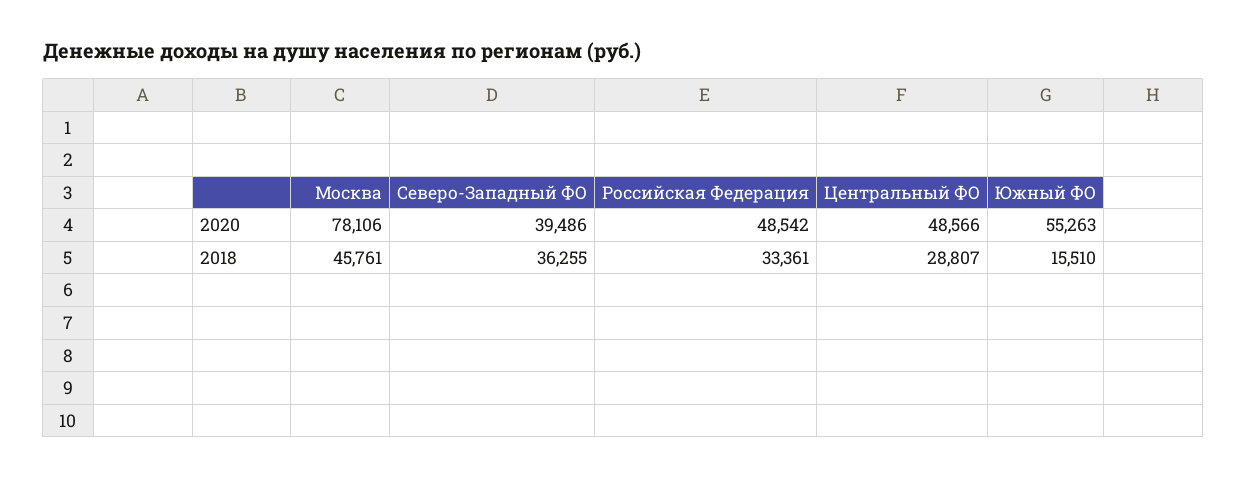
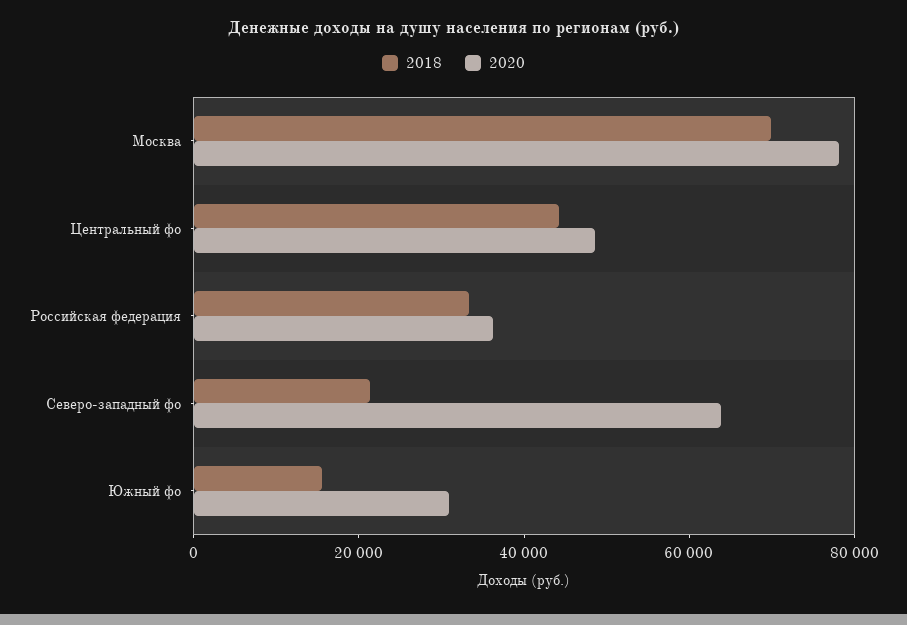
  {
    "2020": {
      "Москва": 78106,
-     "Северо-Западный ФО": 39486,
+     "Северо-Западный ФО": 65000,
-     "Российская Федерация": 48542,
+     "Российская Федерация": 35000,
      "Центральный ФО": 48566,
-     "Южный ФО": 55263
+     "Южный ФО": 30000
    },
    "2018": {
-     "Москва": 45761,
+     "Москва": 70000,
-     "Северо-Западный ФО": 36255,
+     "Северо-Западный ФО": 20000,
      "Российская Федерация": 33361,
-     "Центральный ФО": 28807,
+     "Центральный ФО": 45000,
      "Южный ФО": 15510
    }
  }

